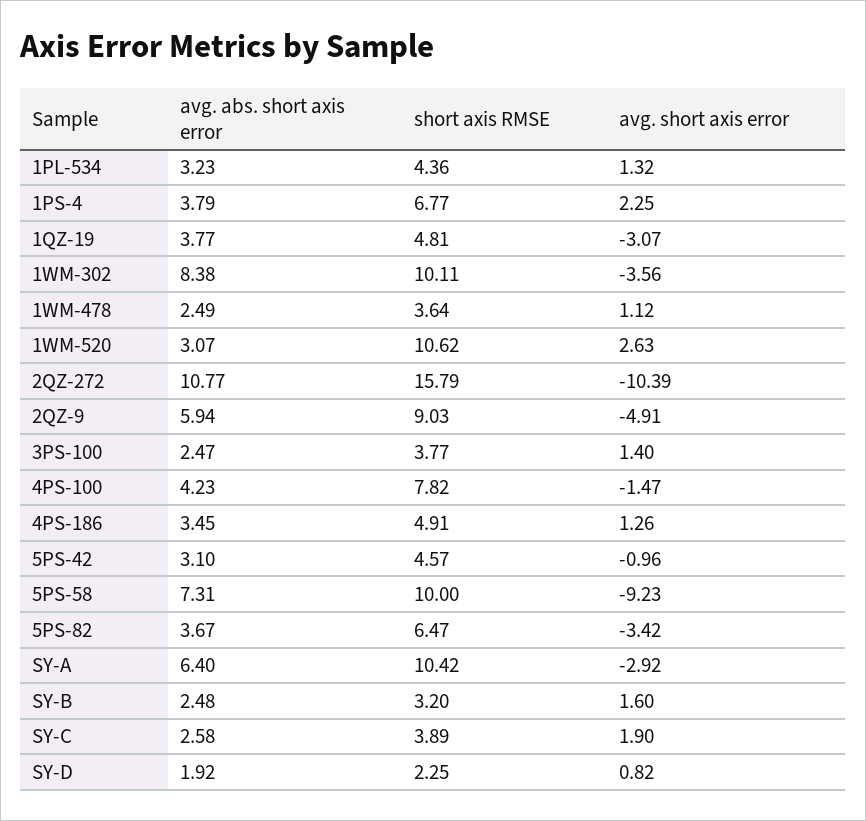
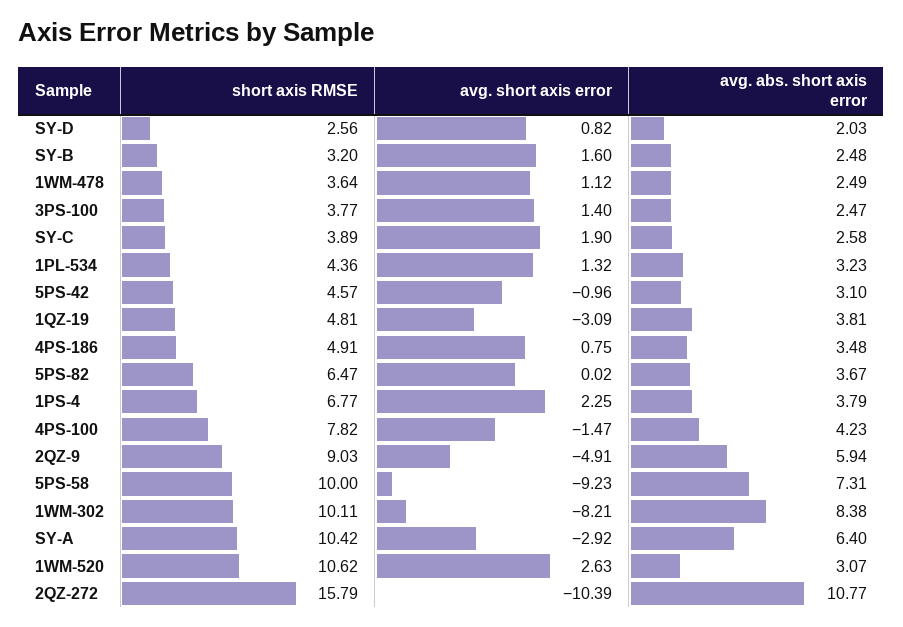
  {
    "avg. abs. short axis error": {
      "1PL-534": 3.23,
      "1PS-4": 3.79,
-     "1QZ-19": 3.77,
+     "1QZ-19": 3.81,
      "1WM-302": 8.38,
      "1WM-478": 2.49,
      "1WM-520": 3.07,
      "2QZ-272": 10.77,
      "2QZ-9": 5.94,
      "3PS-100": 2.47,
      "4PS-100": 4.23,
-     "4PS-186": 3.45,
+     "4PS-186": 3.48,
      "5PS-42": 3.1,
      "5PS-58": 7.31,
      "5PS-82": 3.67,
      "SY-A": 6.4,
      "SY-B": 2.48,
      "SY-C": 2.58,
-     "SY-D": 1.92
+     "SY-D": 2.03
    },
    "short axis RMSE": {
      "1PL-534": 4.36,
      "1PS-4": 6.77,
      "1QZ-19": 4.81,
      "1WM-302": 10.11,
      "1WM-478": 3.64,
      "1WM-520": 10.62,
      "2QZ-272": 15.79,
      "2QZ-9": 9.03,
      "3PS-100": 3.77,
      "4PS-100": 7.82,
      "4PS-186": 4.91,
      "5PS-42": 4.57,
      "5PS-58": 10,
      "5PS-82": 6.47,
      "SY-A": 10.42,
      "SY-B": 3.2,
      "SY-C": 3.89,
-     "SY-D": 2.25
+     "SY-D": 2.56
    },
    "avg. short axis error": {
      "1PL-534": 1.32,
      "1PS-4": 2.25,
-     "1QZ-19": -3.07,
+     "1QZ-19": -3.09,
-     "1WM-302": -3.56,
+     "1WM-302": -8.21,
      "1WM-478": 1.12,
      "1WM-520": 2.63,
      "2QZ-272": -10.39,
      "2QZ-9": -4.91,
      "3PS-100": 1.4,
      "4PS-100": -1.47,
-     "4PS-186": 1.26,
+     "4PS-186": 0.75,
      "5PS-42": -0.96,
      "5PS-58": -9.23,
-     "5PS-82": -3.42,
+     "5PS-82": 0.02,
      "SY-A": -2.92,
      "SY-B": 1.6,
      "SY-C": 1.9,
      "SY-D": 0.82
    }
  }

